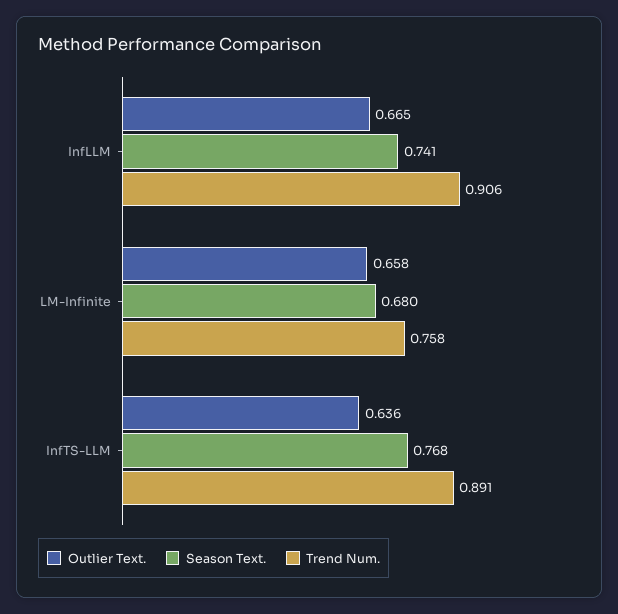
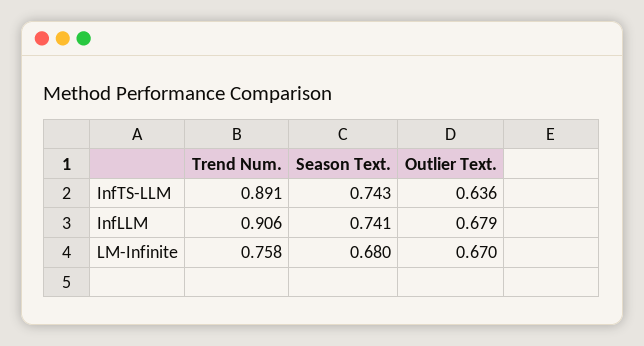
  {
    "Outlier Text.": {
-     "InfLLM": 0.665,
+     "InfLLM": 0.679,
-     "LM-Infinite": 0.658,
+     "LM-Infinite": 0.67,
      "InfTS-LLM": 0.636
    },
    "Season Text.": {
      "InfLLM": 0.741,
      "LM-Infinite": 0.68,
-     "InfTS-LLM": 0.768
+     "InfTS-LLM": 0.743
    },
    "Trend Num.": {
      "InfLLM": 0.906,
      "LM-Infinite": 0.758,
      "InfTS-LLM": 0.891
    }
  }

